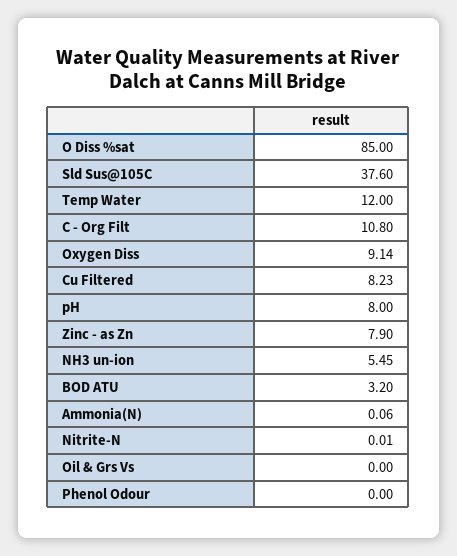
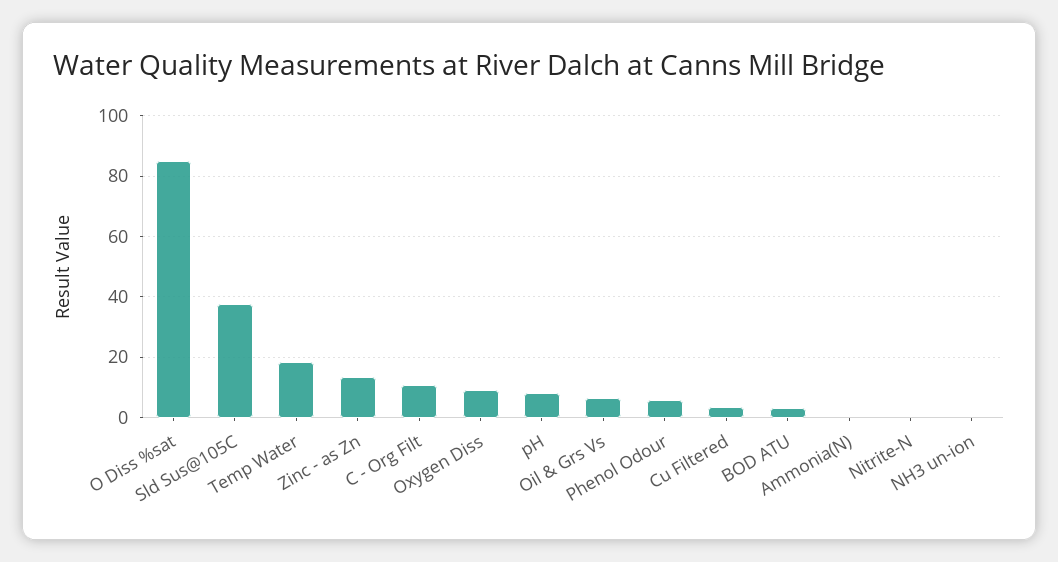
  {
    "O Diss %sat": 85,
    "Sld Sus@105C": 37.6,
-   "Temp Water": 12,
+   "Temp Water": 18,
    "C - Org Filt": 10.8,
    "Oxygen Diss": 9.14,
-   "Cu Filtered": 8.23,
+   "Cu Filtered": 4,
    "pH": 8,
-   "Zinc - as Zn": 7.9,
+   "Zinc - as Zn": 14,
-   "NH3 un-ion": 5.45,
+   "NH3 un-ion": 0,
    "BOD ATU": 3.2,
    "Ammonia(N)": 0.06,
    "Nitrite-N": 0.01,
-   "Oil & Grs Vs": 0,
+   "Oil & Grs Vs": 6,
-   "Phenol Odour": 0
+   "Phenol Odour": 6
  }

